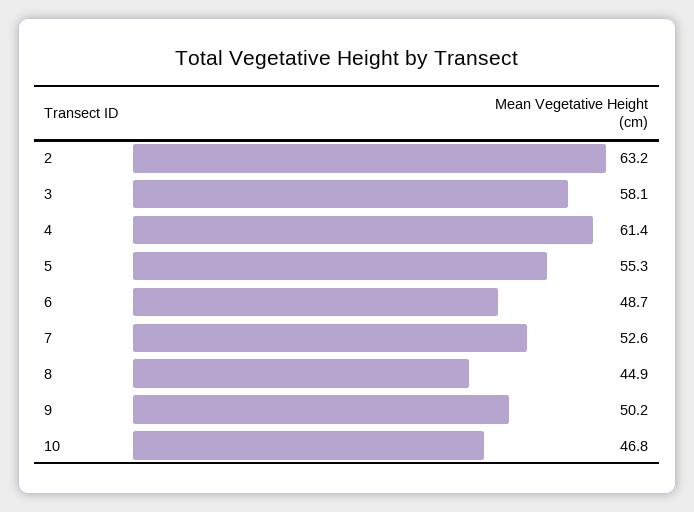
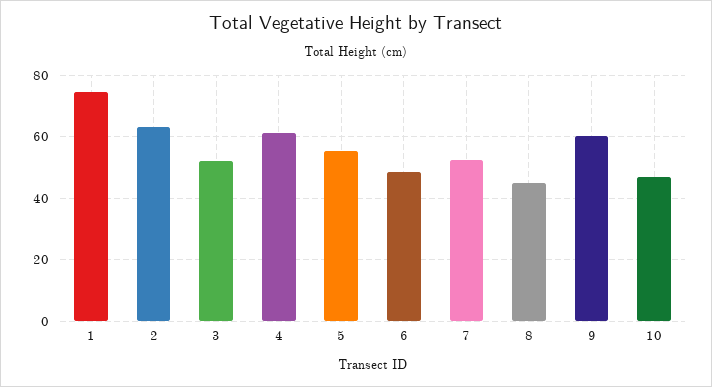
  {
    "2": 63.2,
-   "3": 58.1,
+   "3": 52,
    "4": 61.4,
    "5": 55.3,
    "6": 48.7,
    "7": 52.6,
    "8": 44.9,
-   "9": 50.2,
+   "9": 60,
-   "10": 46.8
+   "10": 46.8,
+   "1": 74
  }

